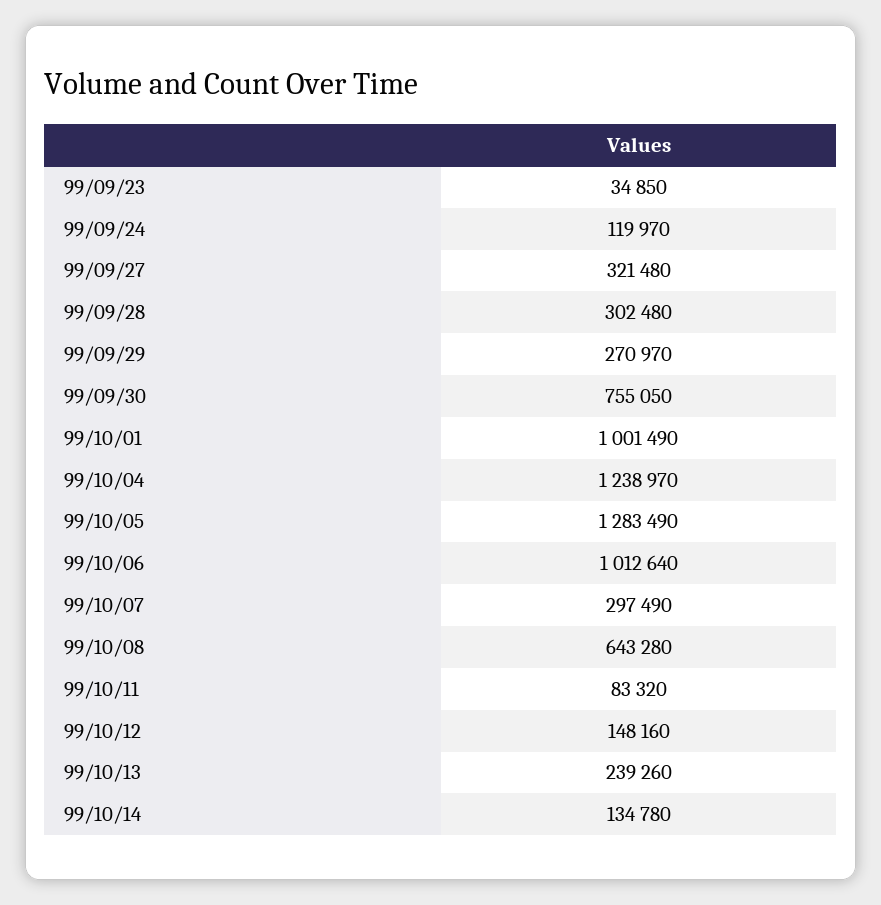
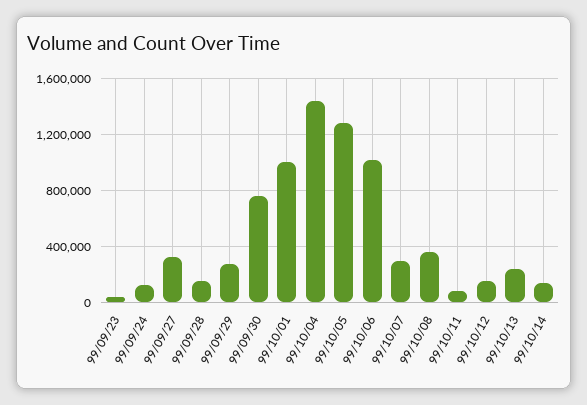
  {
    "99/09/23": 34850,
    "99/09/24": 119970,
    "99/09/27": 321480,
-   "99/09/28": 302480,
+   "99/09/28": 150000,
    "99/09/29": 270970,
    "99/09/30": 755050,
    "99/10/01": 1001490,
-   "99/10/04": 1238970,
+   "99/10/04": 1450000,
    "99/10/05": 1283490,
    "99/10/06": 1012640,
    "99/10/07": 297490,
-   "99/10/08": 643280,
+   "99/10/08": 350000,
    "99/10/11": 83320,
    "99/10/12": 148160,
    "99/10/13": 239260,
    "99/10/14": 134780
  }

